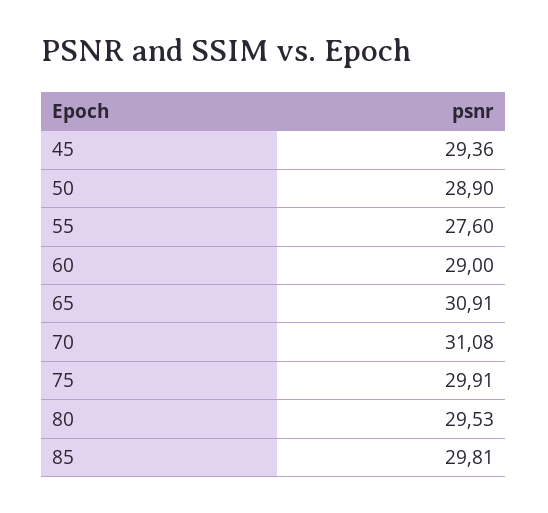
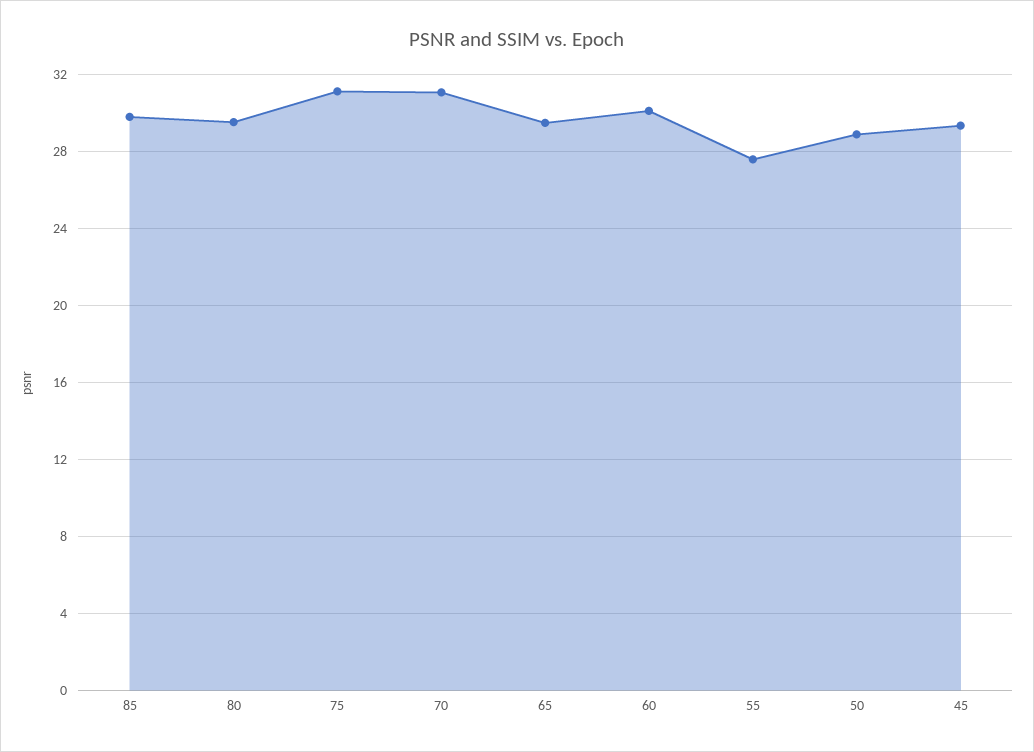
  {
    "45": 29.36,
    "50": 28.9,
    "55": 27.6,
-   "60": 29,
+   "60": 30,
-   "65": 30.91,
+   "65": 29.5,
    "70": 31.08,
-   "75": 29.91,
+   "75": 31,
    "80": 29.53,
    "85": 29.81
  }

